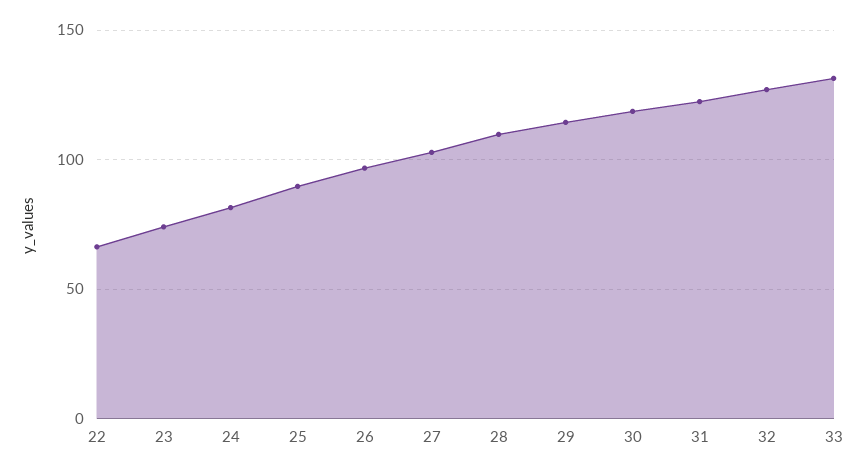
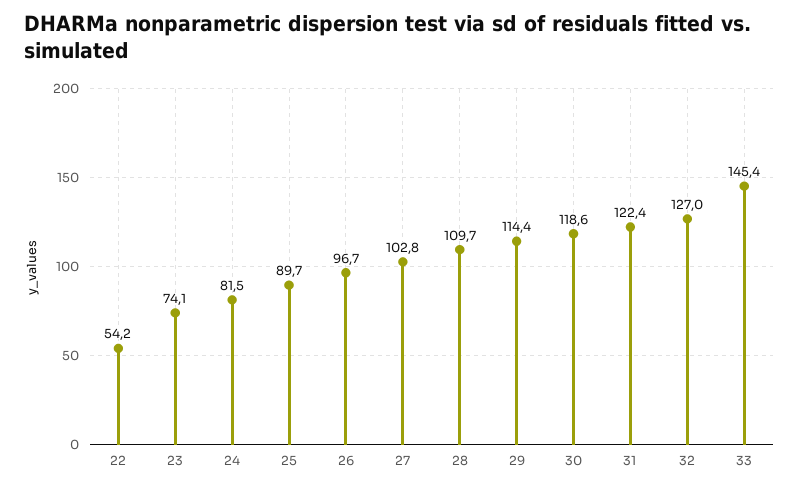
  {
-   "22": 65,
+   "22": 54.2,
    "23": 74.1,
    "24": 81.5,
    "25": 89.7,
    "26": 96.7,
    "27": 102.8,
    "28": 109.7,
    "29": 114.4,
    "30": 118.6,
    "31": 122.4,
    "32": 127,
-   "33": 130
+   "33": 145.4
  }

